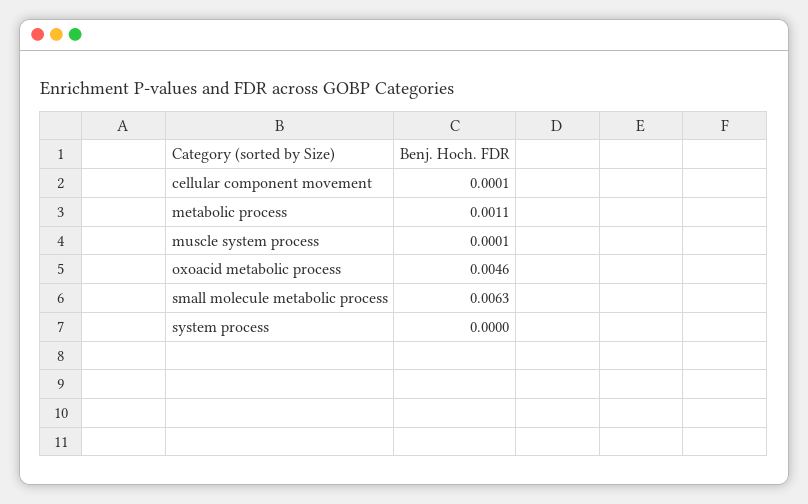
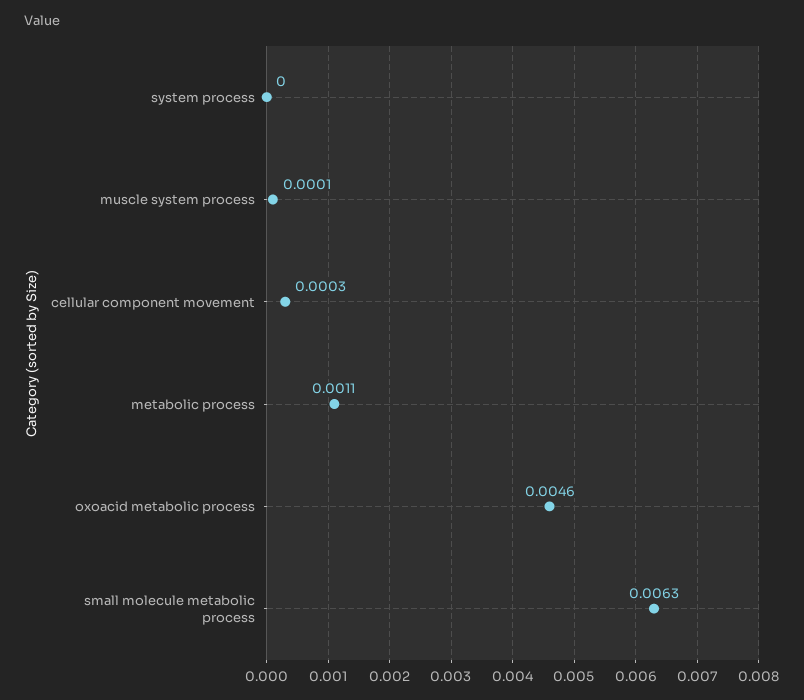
  {
-   "cellular component movement": 0.0001,
+   "cellular component movement": 0.0003,
    "metabolic process": 0.0011,
    "muscle system process": 0.0001,
    "oxoacid metabolic process": 0.0046,
    "small molecule metabolic process": 0.0063,
    "system process": 0
  }

